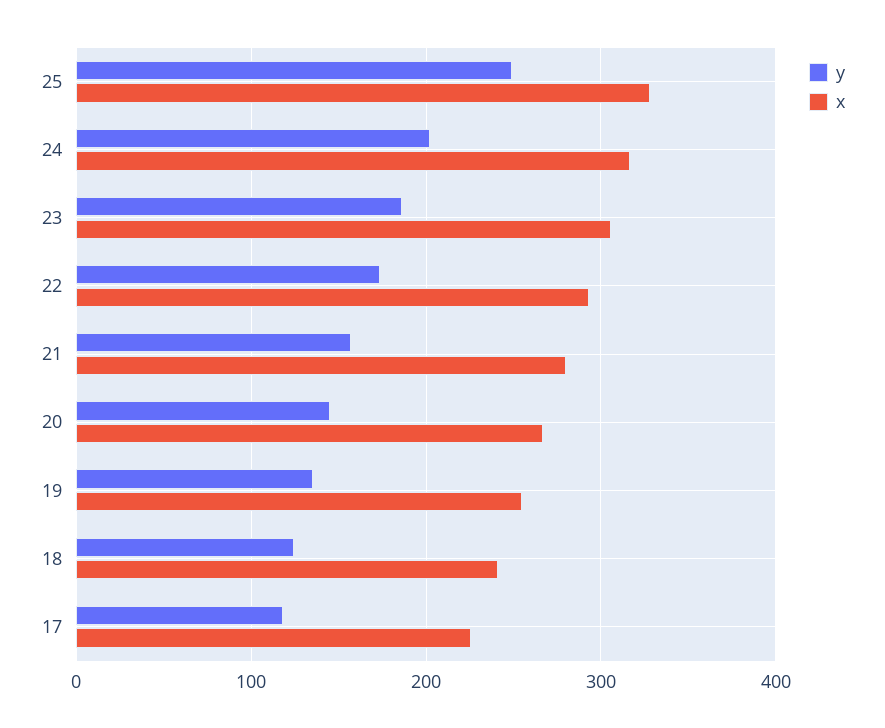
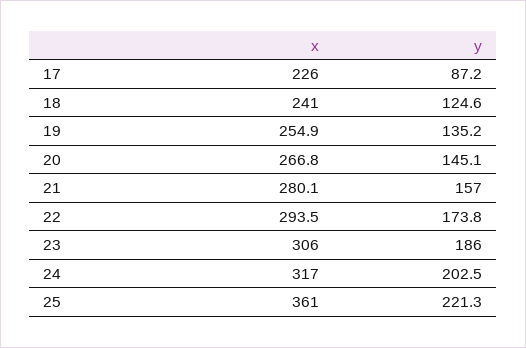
  {
    "y": {
-     "25": 250,
+     "25": 221.3,
      "24": 202.5,
      "23": 186,
      "22": 173.8,
      "21": 157,
      "20": 145.1,
      "19": 135.2,
      "18": 124.6,
-     "17": 120
+     "17": 87.2
    },
    "x": {
-     "25": 330,
+     "25": 361,
      "24": 317,
      "23": 306,
      "22": 293.5,
      "21": 280.1,
      "20": 266.8,
      "19": 254.9,
      "18": 241,
      "17": 226
    }
  }

